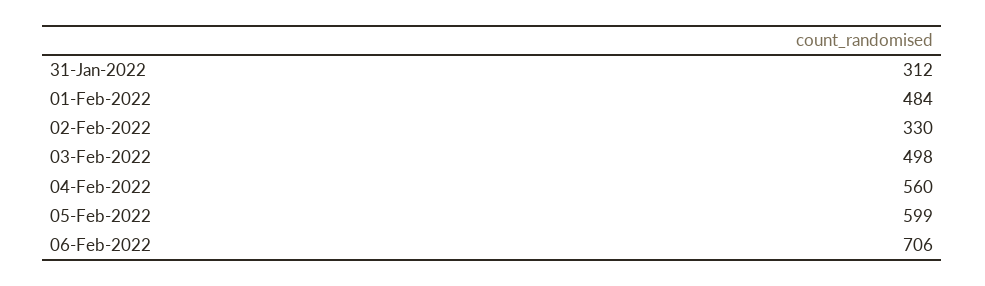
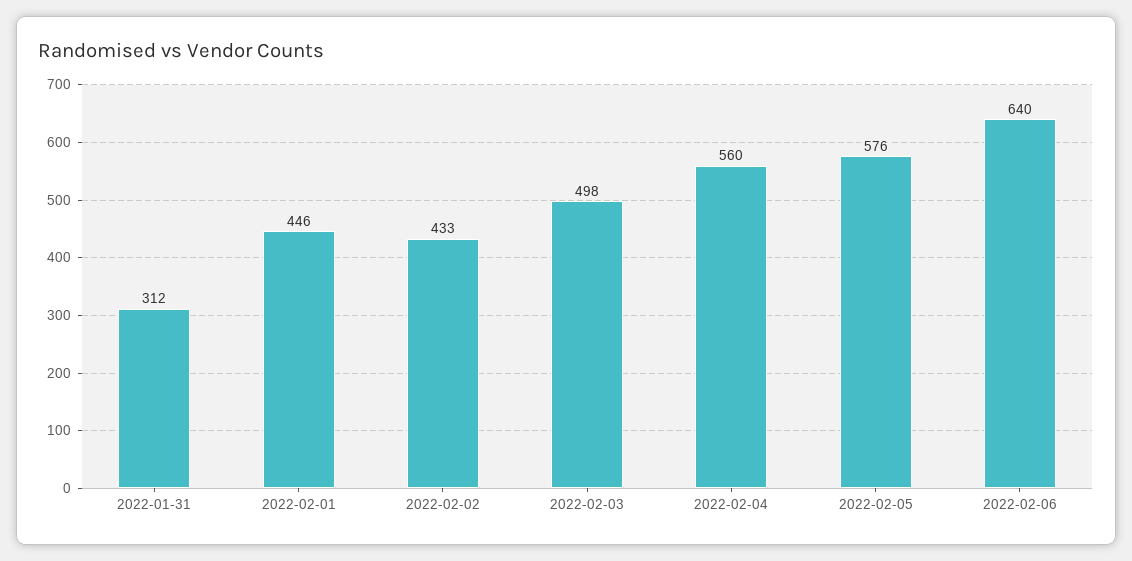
  {
    "31-Jan-2022": 312,
-   "01-Feb-2022": 484,
+   "01-Feb-2022": 446,
-   "02-Feb-2022": 330,
+   "02-Feb-2022": 433,
    "03-Feb-2022": 498,
    "04-Feb-2022": 560,
-   "05-Feb-2022": 599,
+   "05-Feb-2022": 576,
-   "06-Feb-2022": 706
+   "06-Feb-2022": 640
  }

